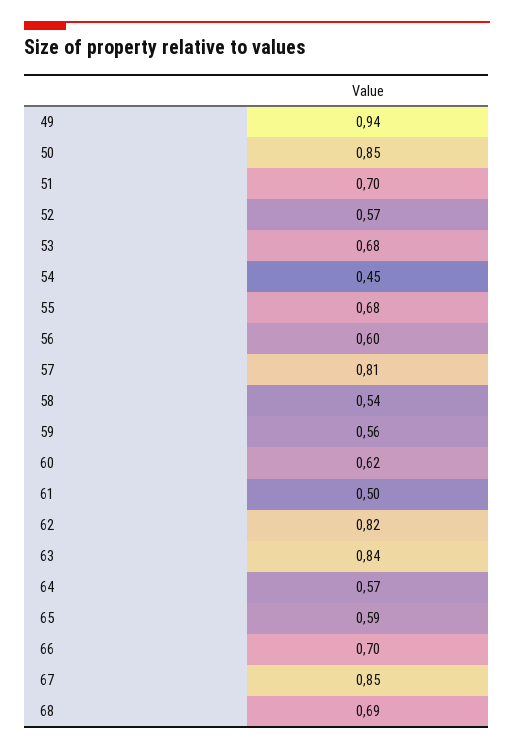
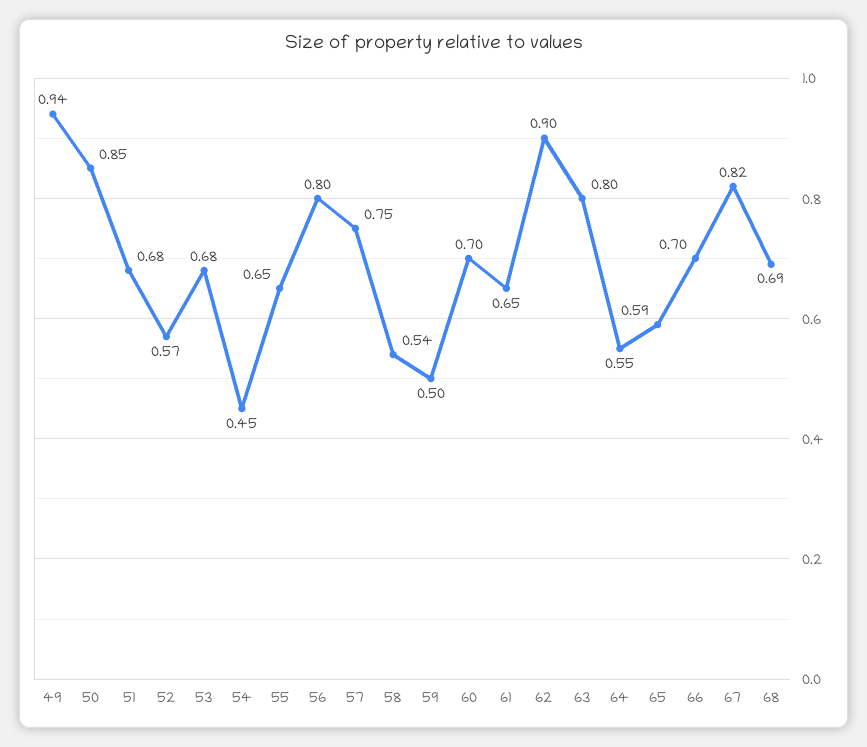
  {
    "49": 0.94,
    "50": 0.85,
-   "51": 0.7,
+   "51": 0.68,
    "52": 0.57,
    "53": 0.68,
    "54": 0.45,
-   "55": 0.68,
+   "55": 0.65,
-   "56": 0.6,
+   "56": 0.8,
-   "57": 0.81,
+   "57": 0.75,
    "58": 0.54,
-   "59": 0.56,
+   "59": 0.5,
-   "60": 0.62,
+   "60": 0.7,
-   "61": 0.5,
+   "61": 0.65,
-   "62": 0.82,
+   "62": 0.9,
-   "63": 0.84,
+   "63": 0.8,
-   "64": 0.57,
+   "64": 0.55,
    "65": 0.59,
    "66": 0.7,
-   "67": 0.85,
+   "67": 0.82,
    "68": 0.69
  }

